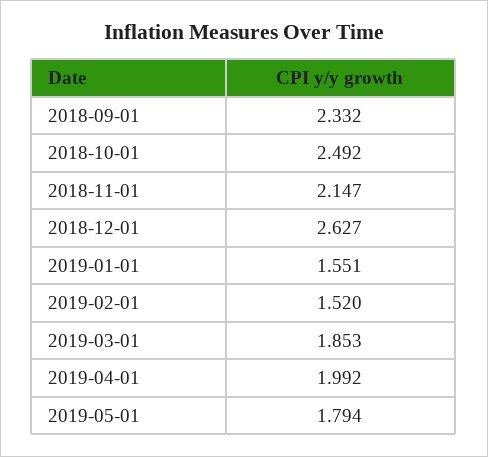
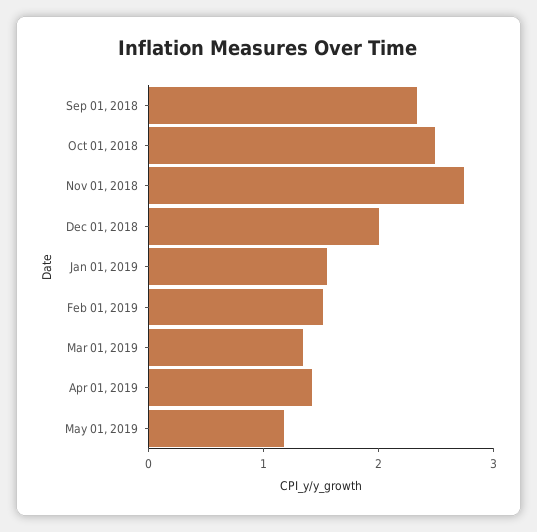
  {
    "2018-09-01": 2.332,
    "2018-10-01": 2.492,
-   "2018-11-01": 2.147,
+   "2018-11-01": 2.8,
-   "2018-12-01": 2.627,
+   "2018-12-01": 2,
    "2019-01-01": 1.551,
    "2019-02-01": 1.52,
-   "2019-03-01": 1.853,
+   "2019-03-01": 1.4,
-   "2019-04-01": 1.992,
+   "2019-04-01": 1.4,
-   "2019-05-01": 1.794
+   "2019-05-01": 1.2
  }

